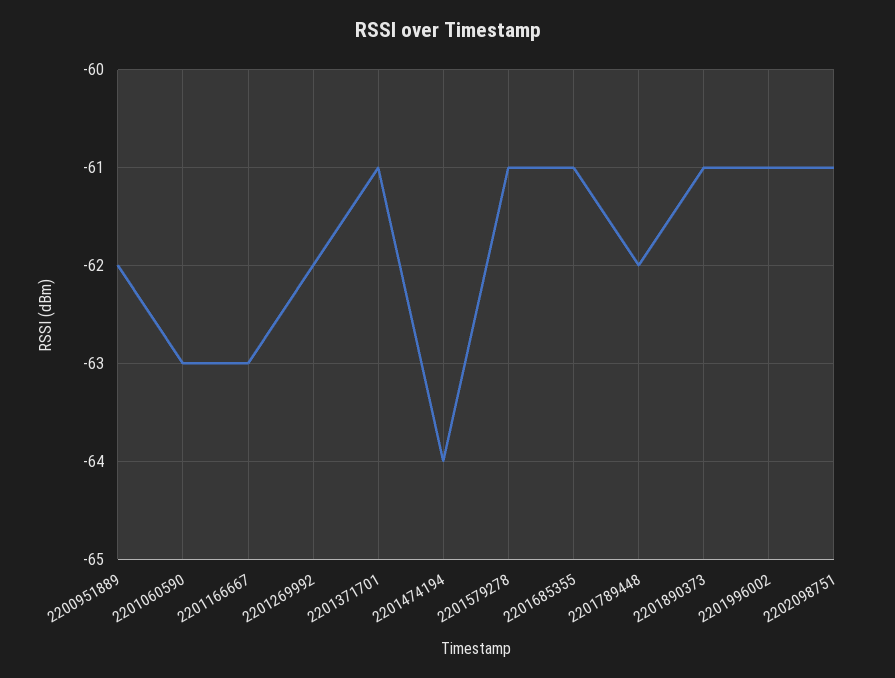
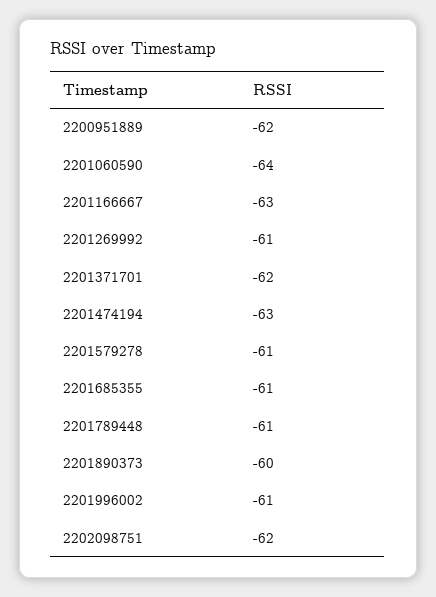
  {
    "2200951889": -62,
-   "2201060590": -63,
+   "2201060590": -64,
    "2201166667": -63,
-   "2201269992": -62,
+   "2201269992": -61,
-   "2201371701": -61,
+   "2201371701": -62,
-   "2201474194": -64,
+   "2201474194": -63,
    "2201579278": -61,
    "2201685355": -61,
-   "2201789448": -62,
+   "2201789448": -61,
-   "2201890373": -61,
+   "2201890373": -60,
    "2201996002": -61,
-   "2202098751": -61
+   "2202098751": -62
  }

